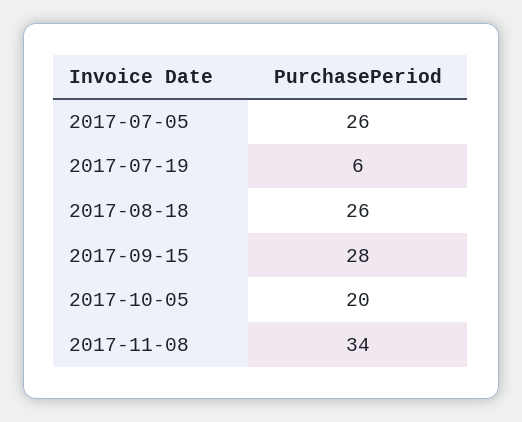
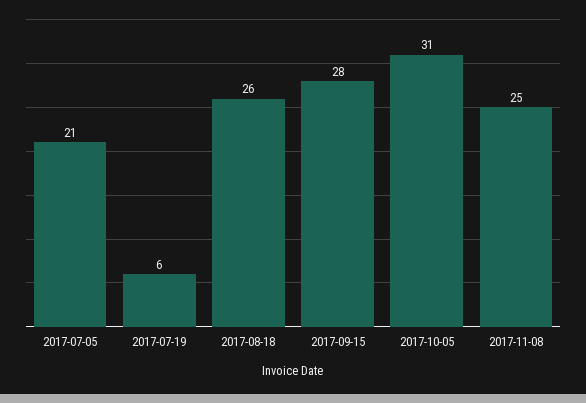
  {
-   "2017-07-05": 26,
+   "2017-07-05": 21,
    "2017-07-19": 6,
    "2017-08-18": 26,
    "2017-09-15": 28,
-   "2017-10-05": 20,
+   "2017-10-05": 31,
-   "2017-11-08": 34
+   "2017-11-08": 25
  }

